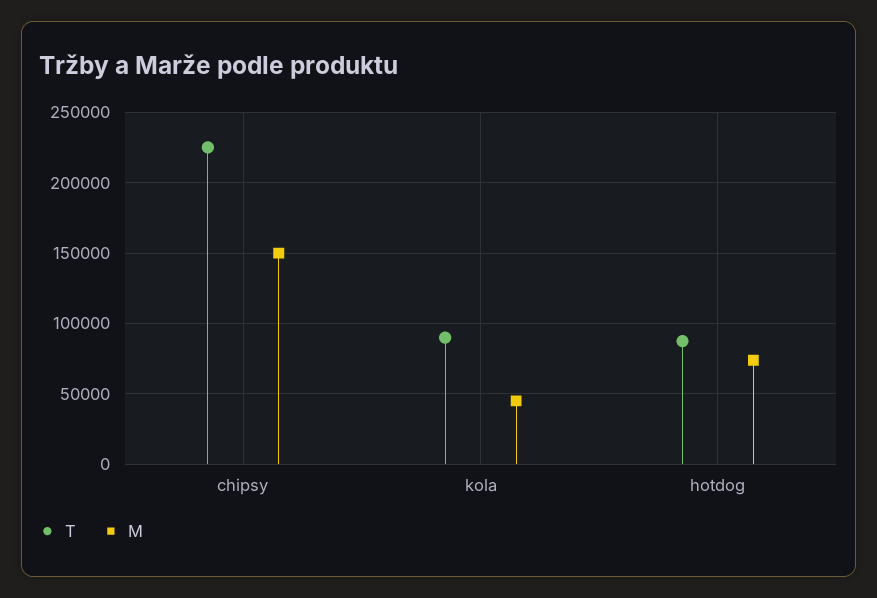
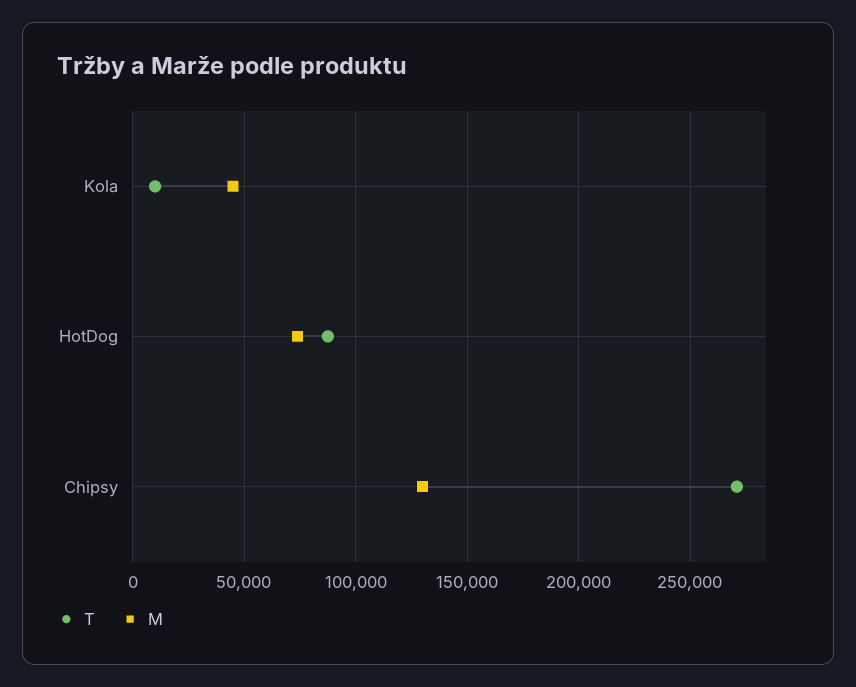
  {
    "T": {
-     "chipsy": 225000,
+     "chipsy": 270000,
-     "kola": 90000,
+     "kola": 10000,
      "hotdog": 90000
    },
    "M": {
-     "chipsy": 150000,
+     "chipsy": 130000,
      "kola": 45000,
      "hotdog": 75000
    }
  }

